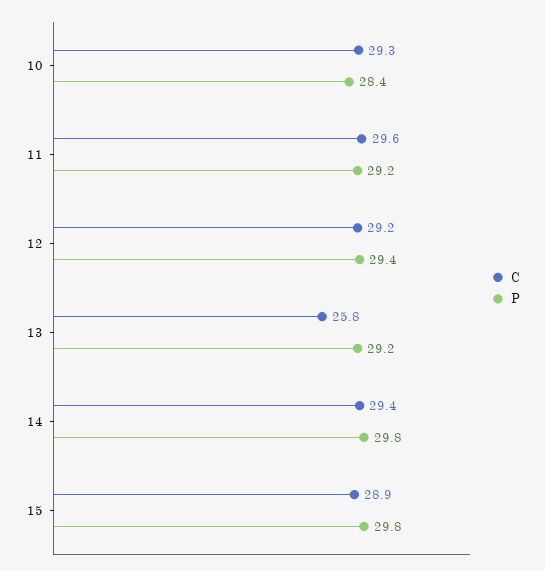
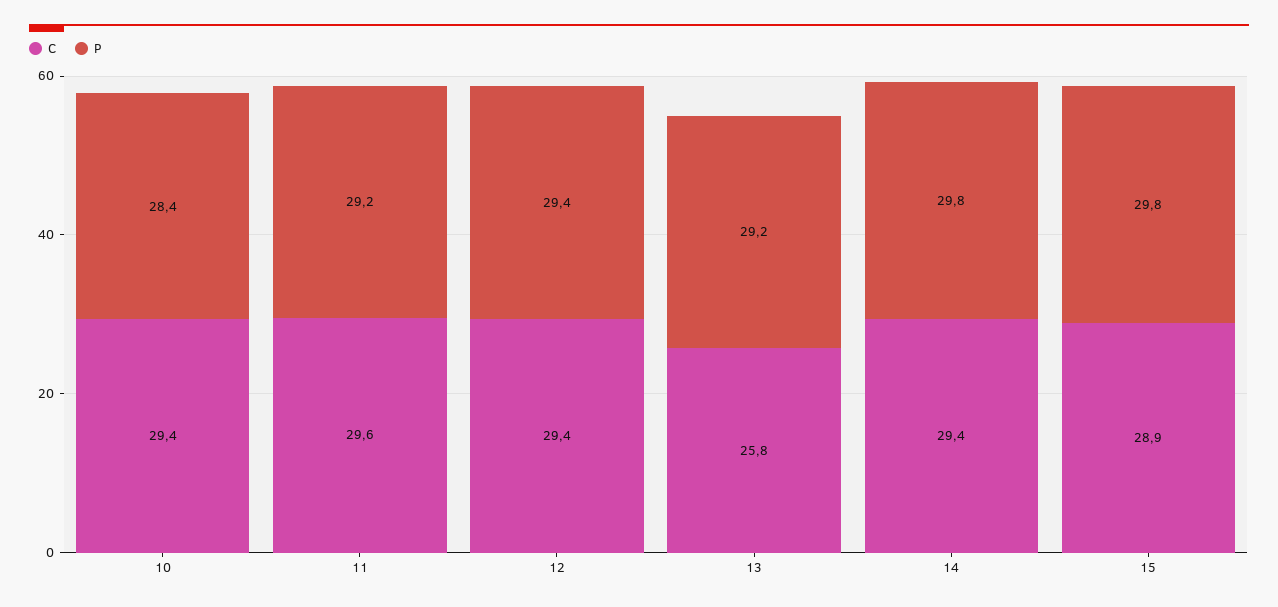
  {
    "C": {
-     "10": 29.3,
+     "10": 29.4,
      "11": 29.6,
-     "12": 29.2,
+     "12": 29.4,
      "13": 25.8,
      "14": 29.4,
      "15": 28.9
    },
    "P": {
      "10": 28.4,
      "11": 29.2,
      "12": 29.4,
      "13": 29.2,
      "14": 29.8,
      "15": 29.8
    }
  }

